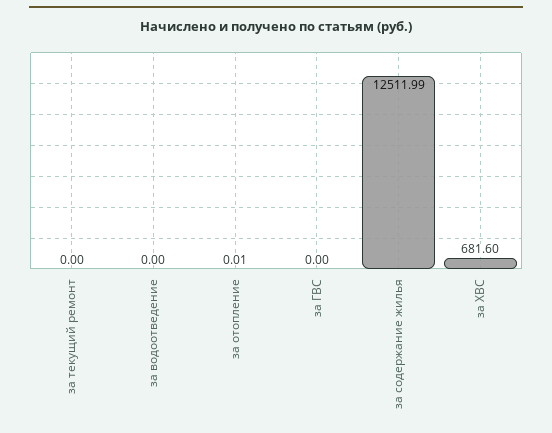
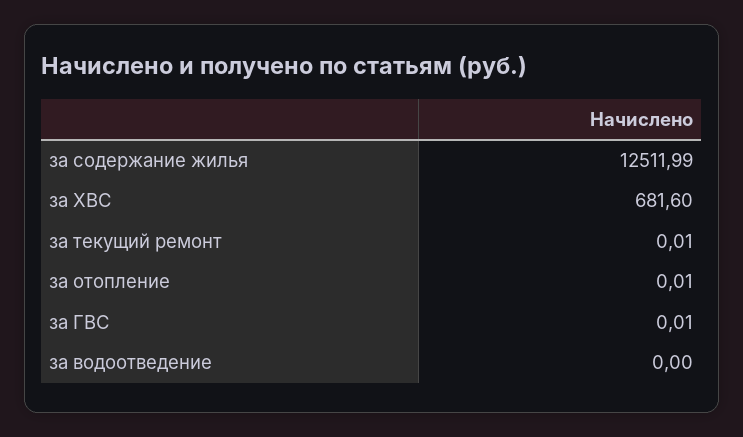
  {
-   "за текущий ремонт": 0,
+   "за текущий ремонт": 0.01,
    "за водоотведение": 0,
    "за отопление": 0.01,
-   "за ГВС": 0,
+   "за ГВС": 0.01,
    "за содержание жилья": 12511.99,
    "за ХВС": 681.6
  }

